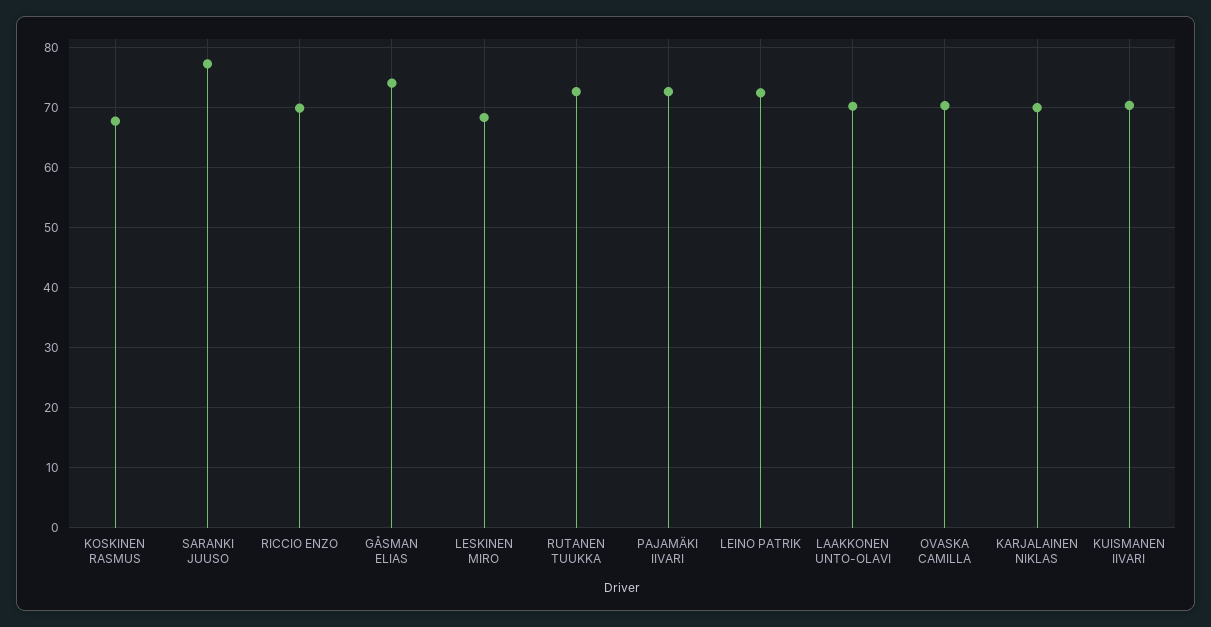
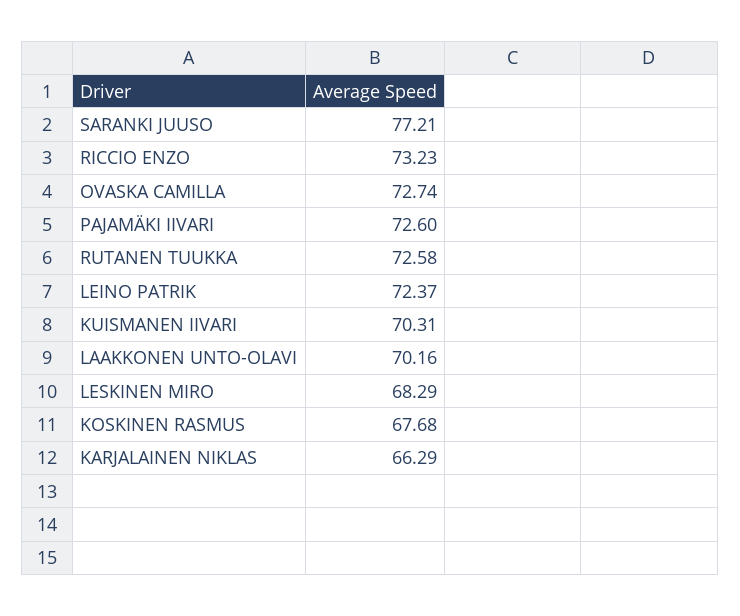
  {
    "KOSKINEN RASMUS": 67.68,
    "SARANKI JUUSO": 77.21,
-   "RICCIO ENZO": 70,
+   "RICCIO ENZO": 73.23,
-   "GÅSMAN ELIAS": 74,
    "LESKINEN MIRO": 68.29,
    "RUTANEN TUUKKA": 72.58,
    "PAJAMÄKI IIVARI": 72.6,
    "LEINO PATRIK": 72.37,
    "LAAKKONEN UNTO-OLAVI": 70.16,
-   "OVASKA CAMILLA": 70,
+   "OVASKA CAMILLA": 72.74,
-   "KARJALAINEN NIKLAS": 70,
+   "KARJALAINEN NIKLAS": 66.29,
    "KUISMANEN IIVARI": 70.31
  }

